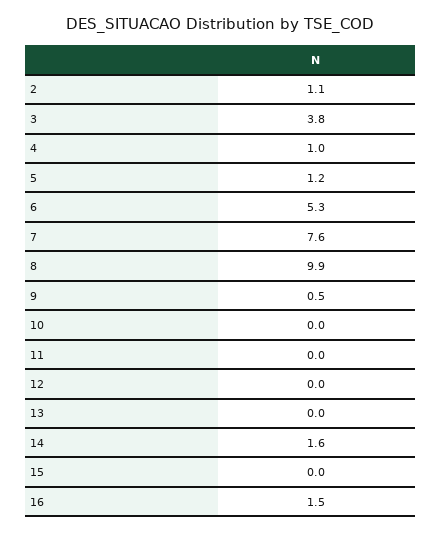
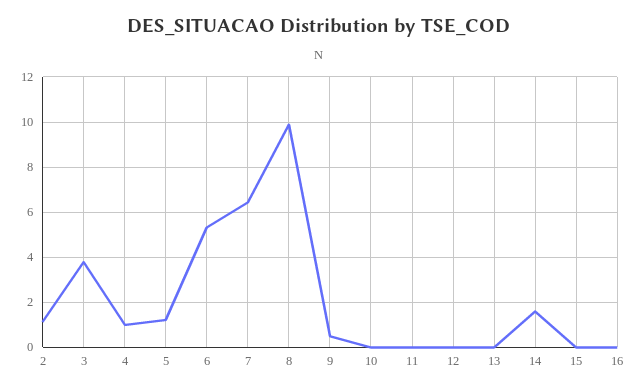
  {
    "2": 1.1,
    "3": 3.8,
    "4": 1,
    "5": 1.2,
    "6": 5.3,
-   "7": 7.6,
+   "7": 6.5,
    "8": 9.9,
    "9": 0.5,
    "10": 0,
    "11": 0,
    "12": 0,
    "13": 0,
    "14": 1.6,
    "15": 0,
-   "16": 1.5
+   "16": 0
  }

